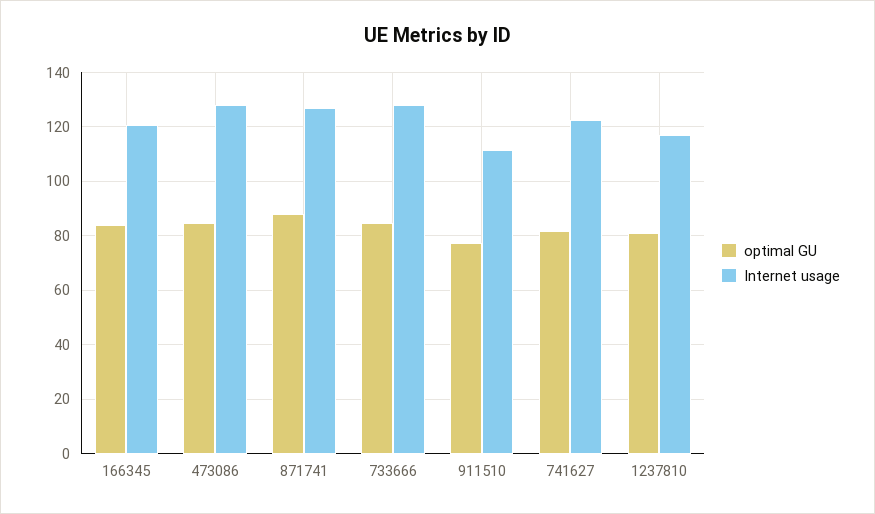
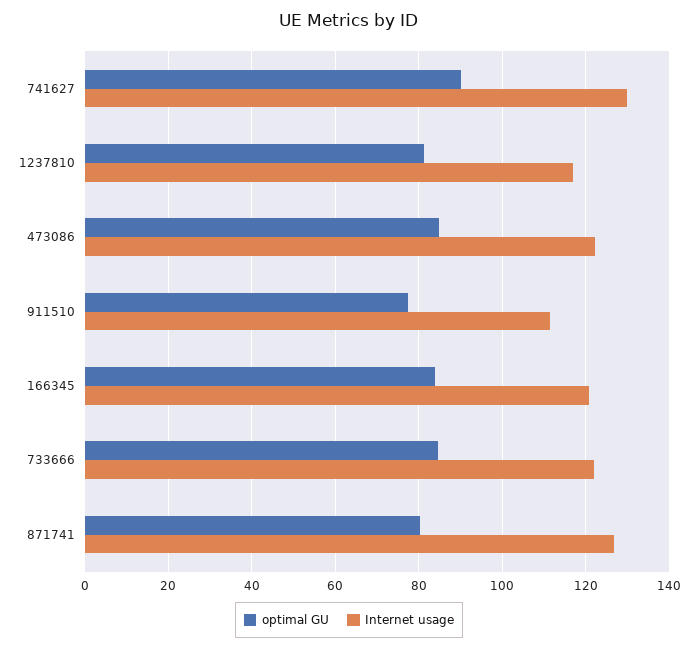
  {
    "optimal GU": {
      "166345": 84,
      "473086": 84,
-     "871741": 87.5,
+     "871741": 80,
      "733666": 84,
      "911510": 78,
-     "741627": 82.5,
+     "741627": 90,
      "1237810": 82
    },
    "Internet usage": {
      "166345": 120,
-     "473086": 127.5,
+     "473086": 122,
      "871741": 126,
-     "733666": 127.5,
+     "733666": 122,
      "911510": 112,
-     "741627": 122.5,
+     "741627": 130,
      "1237810": 118
    }
  }

